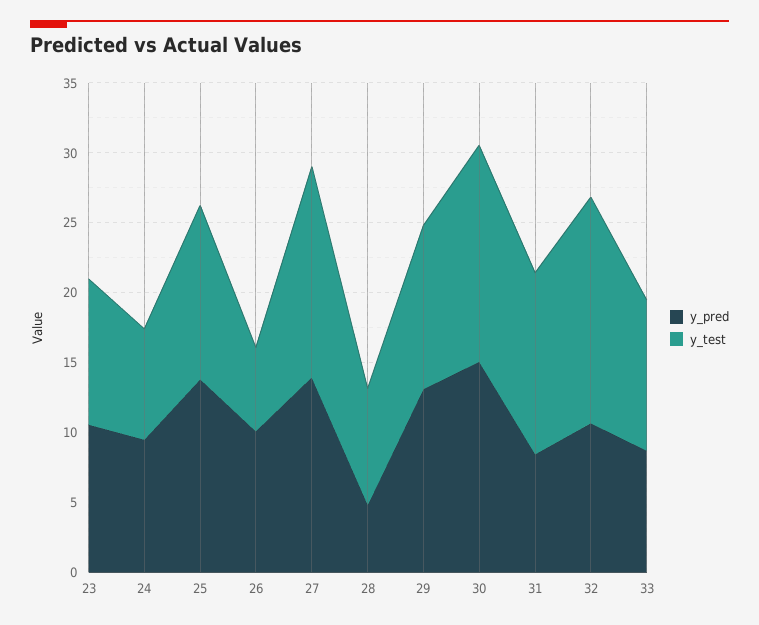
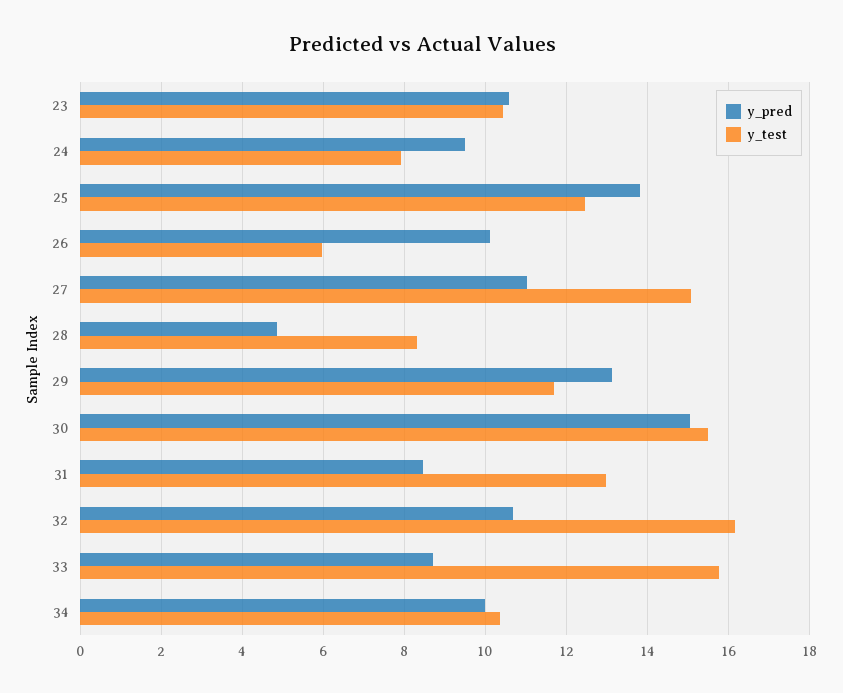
  {
    "y_pred": {
      "23": 10.6,
      "24": 9.6,
      "25": 13.8,
      "26": 10.2,
-     "27": 14,
+     "27": 11,
      "28": 4.8,
      "29": 13.2,
      "30": 15,
      "31": 8.4,
      "32": 10.6,
-     "33": 8.8
+     "33": 8.8,
+     "34": 10
    },
    "y_test": {
      "23": 10.4,
      "24": 8,
      "25": 12.4,
      "26": 6,
      "27": 15,
      "28": 8.4,
      "29": 11.6,
      "30": 15.4,
      "31": 13,
      "32": 16.2,
-     "33": 11
+     "33": 15.8,
+     "34": 10.4
    }
  }

